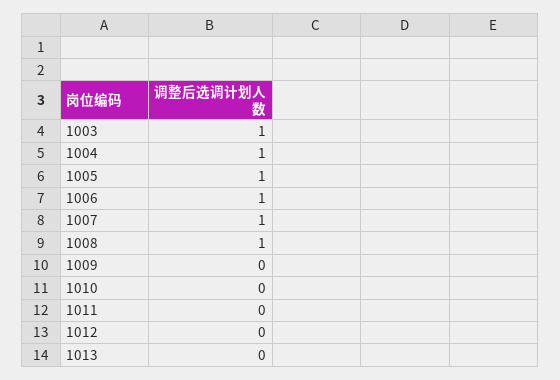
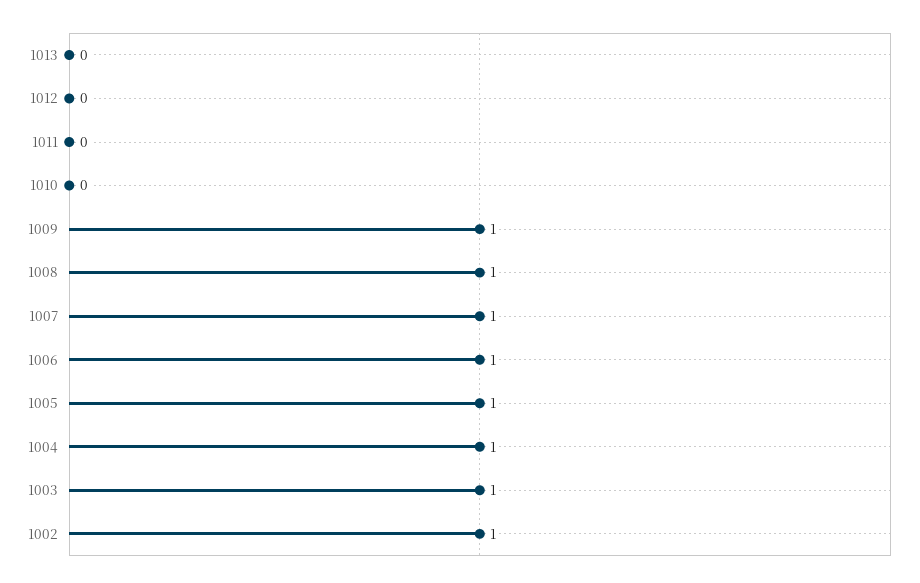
  {
    "1003": 1,
    "1004": 1,
    "1005": 1,
    "1006": 1,
    "1007": 1,
    "1008": 1,
-   "1009": 0,
+   "1009": 1,
    "1010": 0,
    "1011": 0,
    "1012": 0,
-   "1013": 0
+   "1013": 0,
+   "1002": 1
  }

